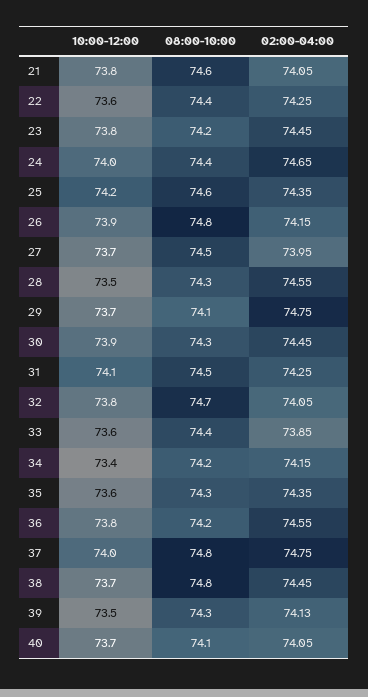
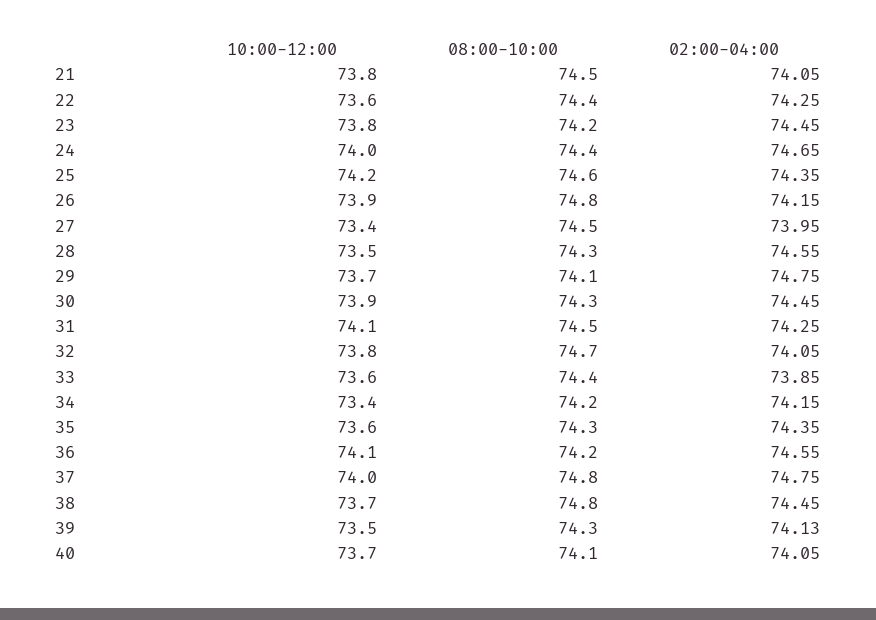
  {
    "10:00-12:00": {
      "21": 73.8,
      "22": 73.6,
      "23": 73.8,
      "24": 74,
      "25": 74.2,
      "26": 73.9,
-     "27": 73.7,
+     "27": 73.4,
      "28": 73.5,
      "29": 73.7,
      "30": 73.9,
      "31": 74.1,
      "32": 73.8,
      "33": 73.6,
      "34": 73.4,
      "35": 73.6,
-     "36": 73.8,
+     "36": 74.1,
      "37": 74,
      "38": 73.7,
      "39": 73.5,
      "40": 73.7
    },
    "08:00-10:00": {
-     "21": 74.6,
+     "21": 74.5,
      "22": 74.4,
      "23": 74.2,
      "24": 74.4,
      "25": 74.6,
      "26": 74.8,
      "27": 74.5,
      "28": 74.3,
      "29": 74.1,
      "30": 74.3,
      "31": 74.5,
      "32": 74.7,
      "33": 74.4,
      "34": 74.2,
      "35": 74.3,
      "36": 74.2,
      "37": 74.8,
      "38": 74.8,
      "39": 74.3,
      "40": 74.1
    },
    "02:00-04:00": {
      "21": 74.05,
      "22": 74.25,
      "23": 74.45,
      "24": 74.65,
      "25": 74.35,
      "26": 74.15,
      "27": 73.95,
      "28": 74.55,
      "29": 74.75,
      "30": 74.45,
      "31": 74.25,
      "32": 74.05,
      "33": 73.85,
      "34": 74.15,
      "35": 74.35,
      "36": 74.55,
      "37": 74.75,
      "38": 74.45,
      "39": 74.13,
      "40": 74.05
    }
  }

